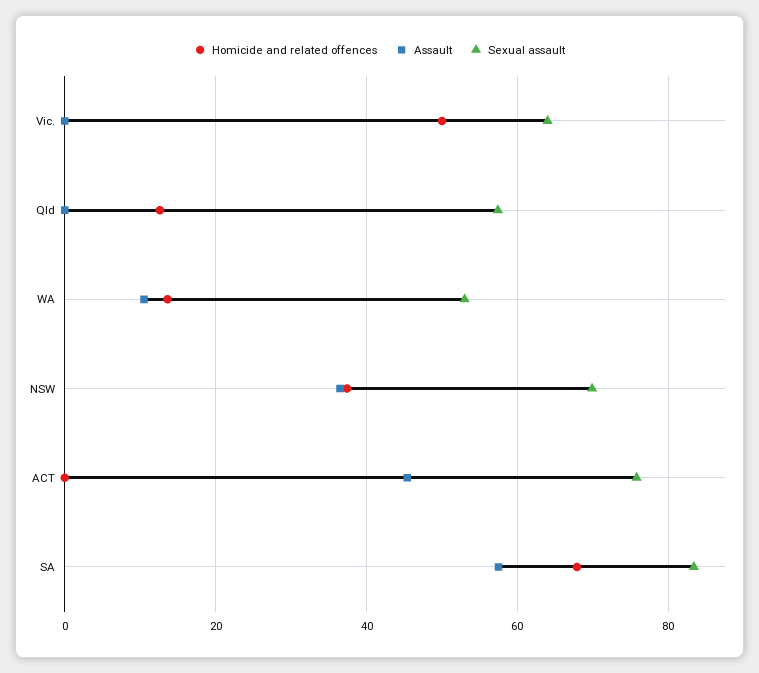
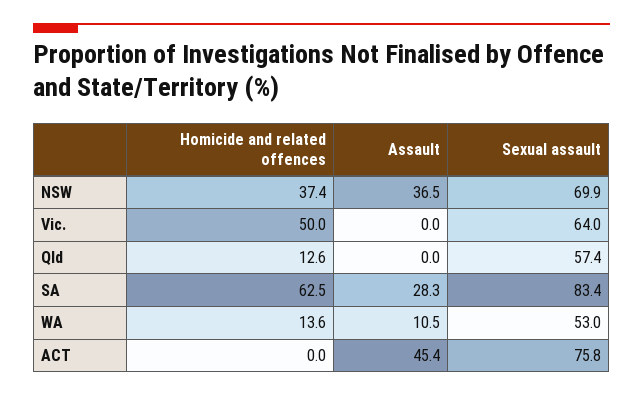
  {
    "Homicide and related offences": {
      "Vic.": 50,
      "Qld": 12.6,
      "WA": 13.6,
      "NSW": 37.4,
      "ACT": 0,
-     "SA": 68
+     "SA": 62.5
    },
    "Assault": {
      "Vic.": 0,
      "Qld": 0,
      "WA": 10.5,
      "NSW": 36.5,
      "ACT": 45.4,
-     "SA": 58
+     "SA": 28.3
    },
    "Sexual assault": {
      "Vic.": 64,
      "Qld": 57.4,
      "WA": 53,
      "NSW": 69.9,
      "ACT": 75.8,
      "SA": 83.4
    }
  }

